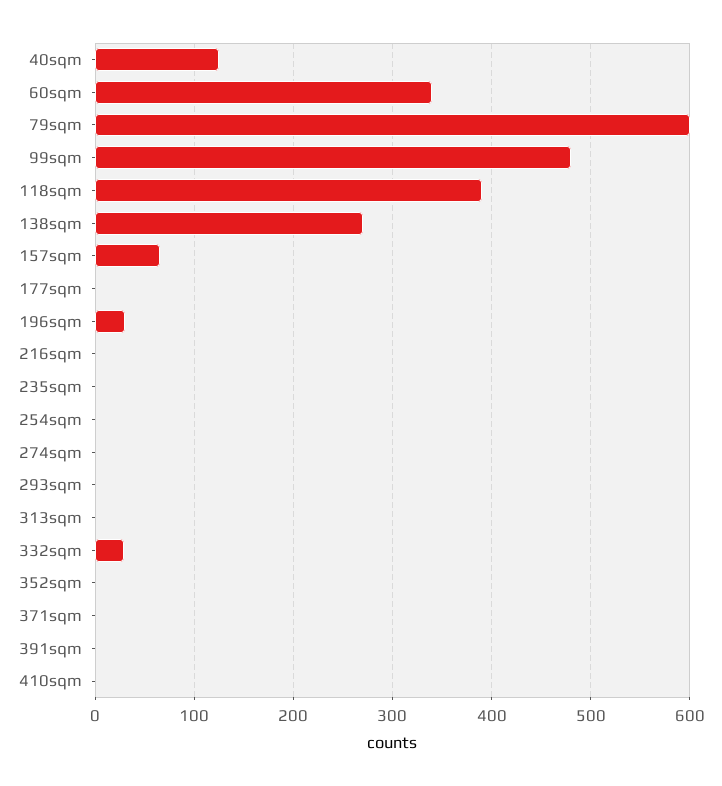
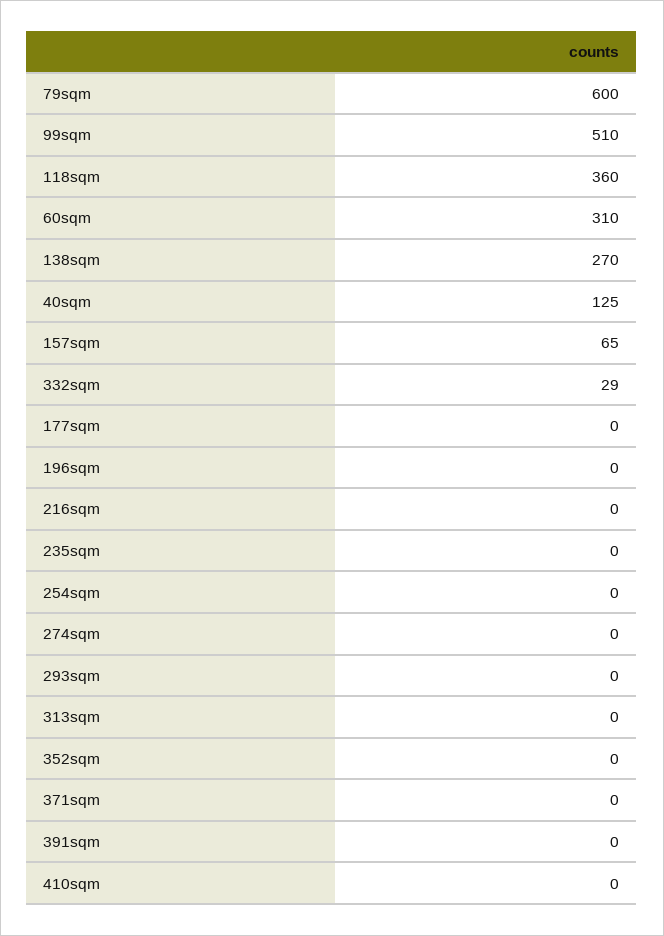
  {
    "40sqm": 125,
-   "60sqm": 340,
+   "60sqm": 310,
    "79sqm": 600,
-   "99sqm": 480,
+   "99sqm": 510,
-   "118sqm": 390,
+   "118sqm": 360,
    "138sqm": 270,
    "157sqm": 65,
    "177sqm": 0,
-   "196sqm": 30,
+   "196sqm": 0,
    "216sqm": 0,
    "235sqm": 0,
    "254sqm": 0,
    "274sqm": 0,
    "293sqm": 0,
    "313sqm": 0,
    "332sqm": 29,
    "352sqm": 0,
    "371sqm": 0,
    "391sqm": 0,
    "410sqm": 0
  }

